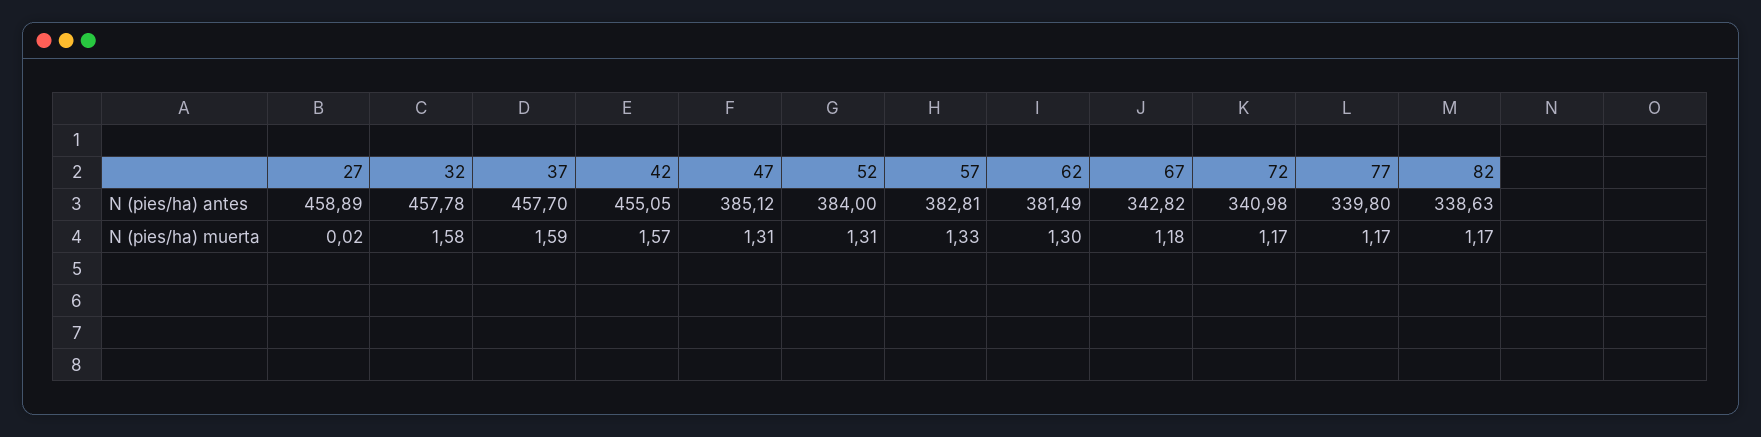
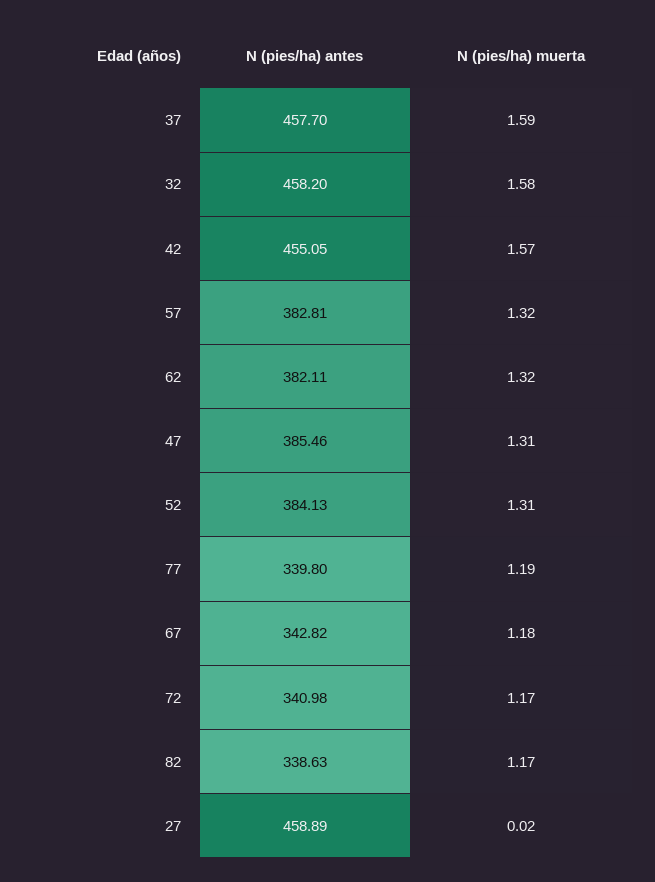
  {
    "27": {
      "N (pies/ha) antes": 458.89,
      "N (pies/ha) muerta": 0.02
    },
    "32": {
-     "N (pies/ha) antes": 457.78,
+     "N (pies/ha) antes": 458.2,
      "N (pies/ha) muerta": 1.58
    },
    "37": {
      "N (pies/ha) antes": 457.7,
      "N (pies/ha) muerta": 1.59
    },
    "42": {
      "N (pies/ha) antes": 455.05,
      "N (pies/ha) muerta": 1.57
    },
    "47": {
-     "N (pies/ha) antes": 385.12,
+     "N (pies/ha) antes": 385.46,
      "N (pies/ha) muerta": 1.31
    },
    "52": {
-     "N (pies/ha) antes": 384,
+     "N (pies/ha) antes": 384.13,
      "N (pies/ha) muerta": 1.31
    },
    "57": {
      "N (pies/ha) antes": 382.81,
-     "N (pies/ha) muerta": 1.33
+     "N (pies/ha) muerta": 1.32
    },
    "62": {
-     "N (pies/ha) antes": 381.49,
+     "N (pies/ha) antes": 382.11,
-     "N (pies/ha) muerta": 1.3
+     "N (pies/ha) muerta": 1.32
    },
    "67": {
      "N (pies/ha) antes": 342.82,
      "N (pies/ha) muerta": 1.18
    },
    "72": {
      "N (pies/ha) antes": 340.98,
      "N (pies/ha) muerta": 1.17
    },
    "77": {
      "N (pies/ha) antes": 339.8,
-     "N (pies/ha) muerta": 1.17
+     "N (pies/ha) muerta": 1.19
    },
    "82": {
      "N (pies/ha) antes": 338.63,
      "N (pies/ha) muerta": 1.17
    }
  }

